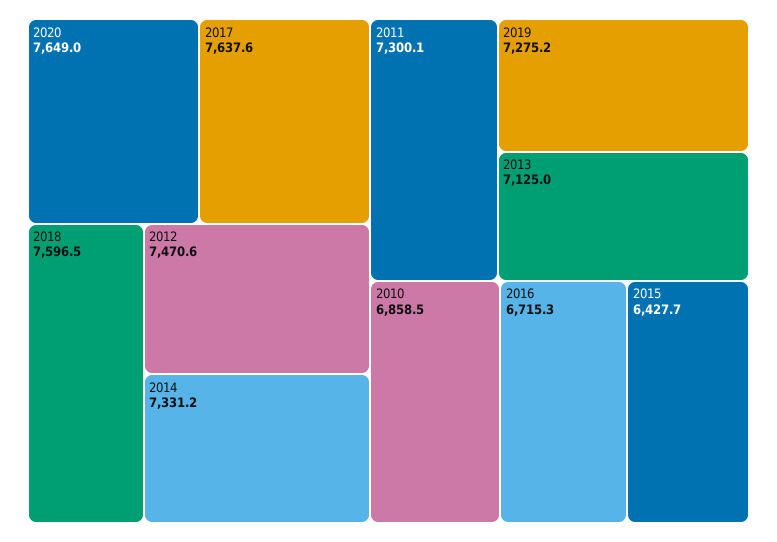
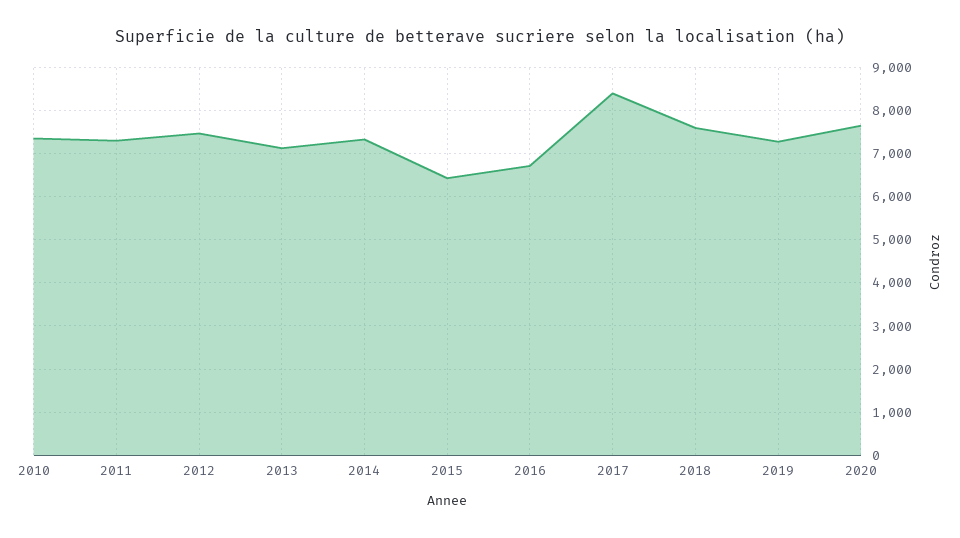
  {
    "2020": 7649,
-   "2017": 7637.6,
+   "2017": 8400,
    "2018": 7596.5,
    "2012": 7470.6,
    "2014": 7331.2,
    "2011": 7300.1,
    "2019": 7275.2,
    "2013": 7125,
-   "2010": 6858.5,
+   "2010": 7400,
    "2016": 6715.3,
    "2015": 6427.7
  }

